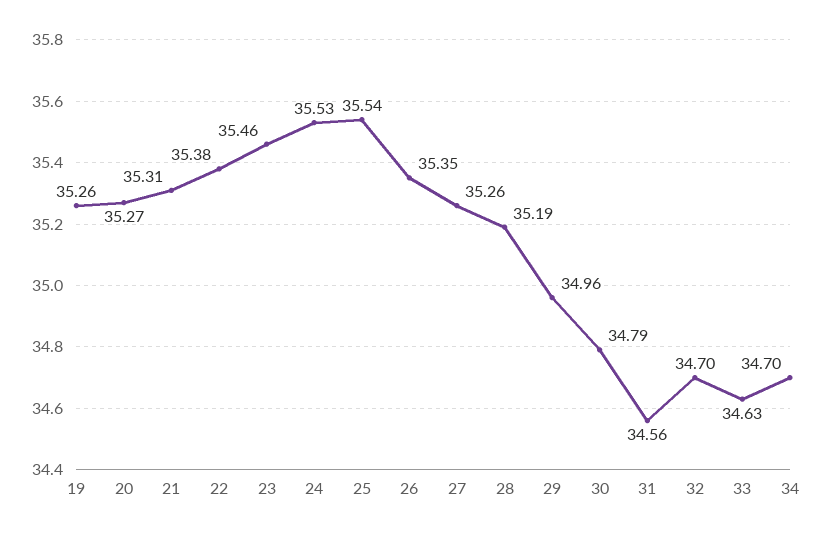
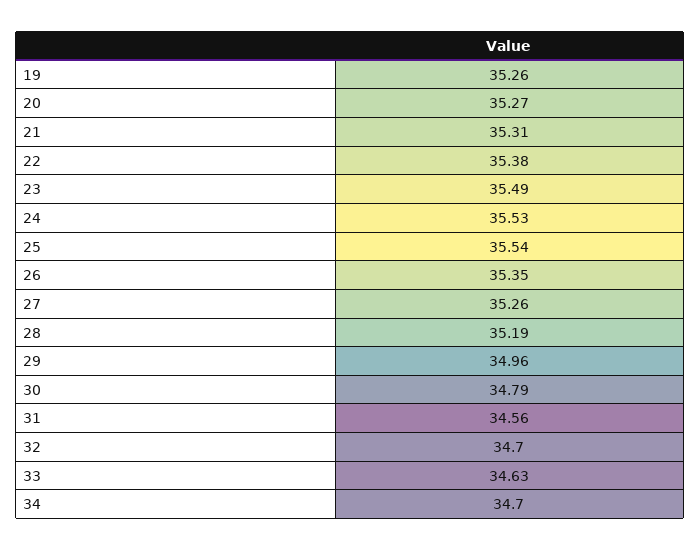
  {
    "19": 35.26,
    "20": 35.27,
    "21": 35.31,
    "22": 35.38,
-   "23": 35.46,
+   "23": 35.49,
    "24": 35.53,
    "25": 35.54,
    "26": 35.35,
    "27": 35.26,
    "28": 35.19,
    "29": 34.96,
    "30": 34.79,
    "31": 34.56,
    "32": 34.7,
    "33": 34.63,
    "34": 34.7
  }

